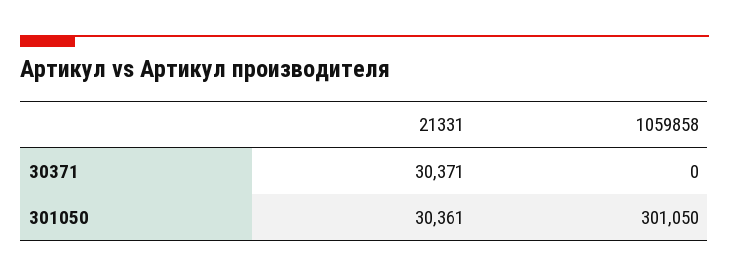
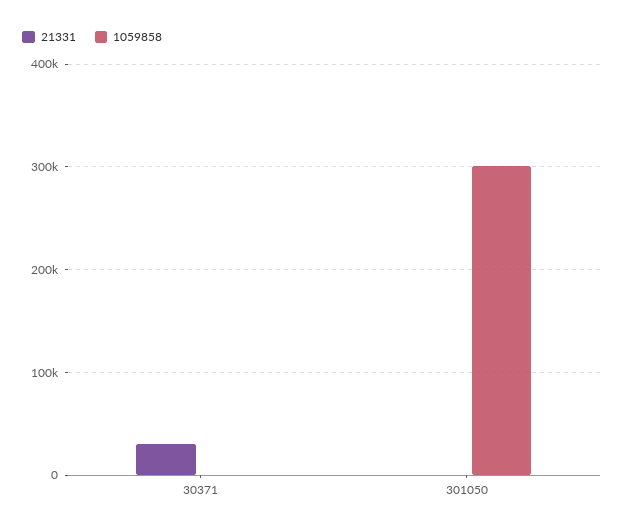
  {
    "21331": {
      "30371": 30371,
-     "301050": 30361
+     "301050": 0
    },
    "1059858": {
      "30371": 0,
      "301050": 301050
    }
  }

